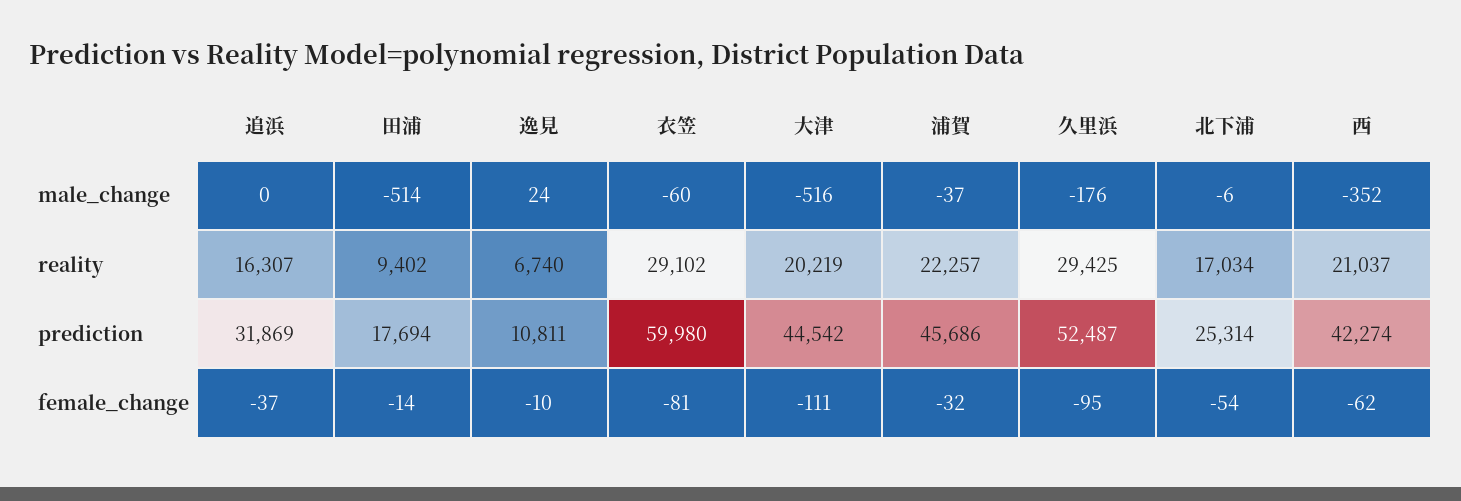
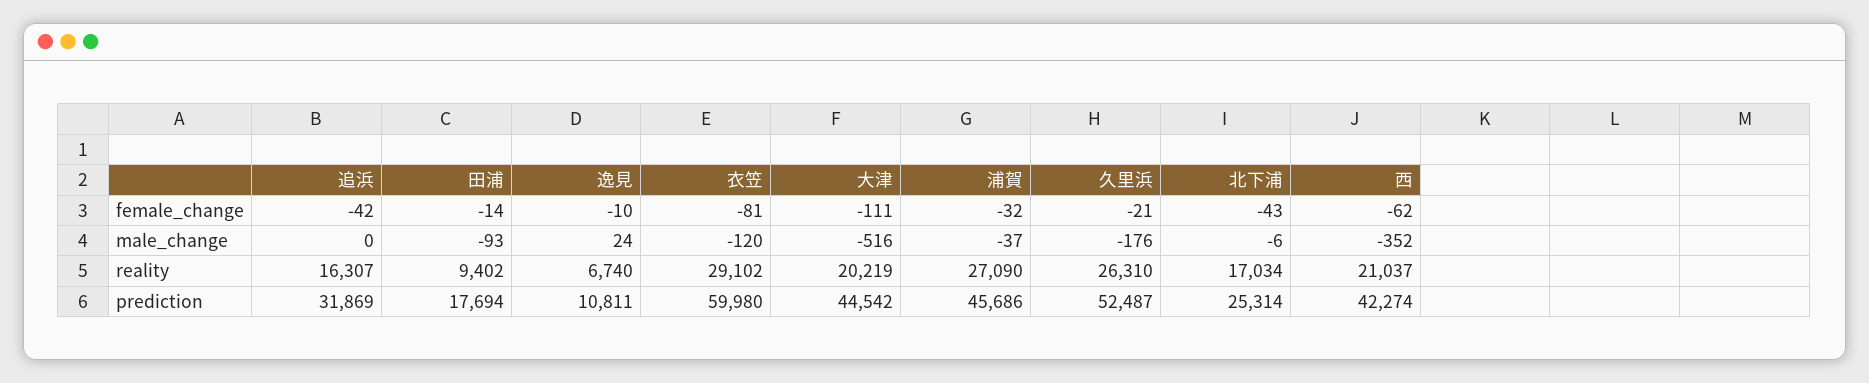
  {
    "追浜": {
      "male_change": 0,
      "reality": 16307,
      "prediction": 31869,
-     "female_change": -37
+     "female_change": -42
    },
    "田浦": {
-     "male_change": -514,
+     "male_change": -93,
      "reality": 9402,
      "prediction": 17694,
      "female_change": -14
    },
    "逸見": {
      "male_change": 24,
      "reality": 6740,
      "prediction": 10811,
      "female_change": -10
    },
    "衣笠": {
-     "male_change": -60,
+     "male_change": -120,
      "reality": 29102,
      "prediction": 59980,
      "female_change": -81
    },
    "大津": {
      "male_change": -516,
      "reality": 20219,
      "prediction": 44542,
      "female_change": -111
    },
    "浦賀": {
      "male_change": -37,
-     "reality": 22257,
+     "reality": 27090,
      "prediction": 45686,
      "female_change": -32
    },
    "久里浜": {
      "male_change": -176,
-     "reality": 29425,
+     "reality": 26310,
      "prediction": 52487,
-     "female_change": -95
+     "female_change": -21
    },
    "北下浦": {
      "male_change": -6,
      "reality": 17034,
      "prediction": 25314,
-     "female_change": -54
+     "female_change": -43
    },
    "西": {
      "male_change": -352,
      "reality": 21037,
      "prediction": 42274,
      "female_change": -62
    }
  }

